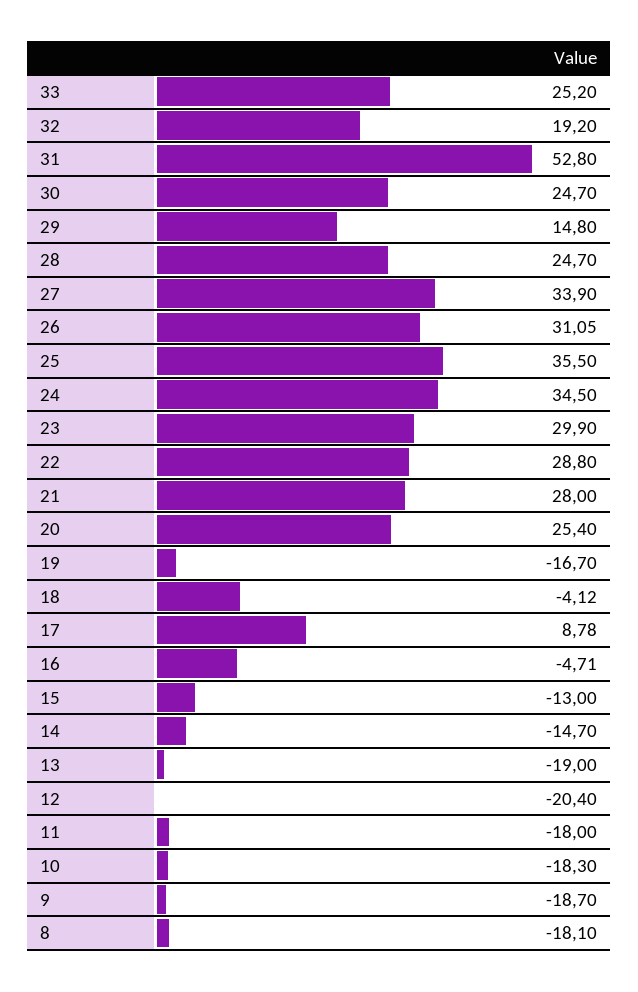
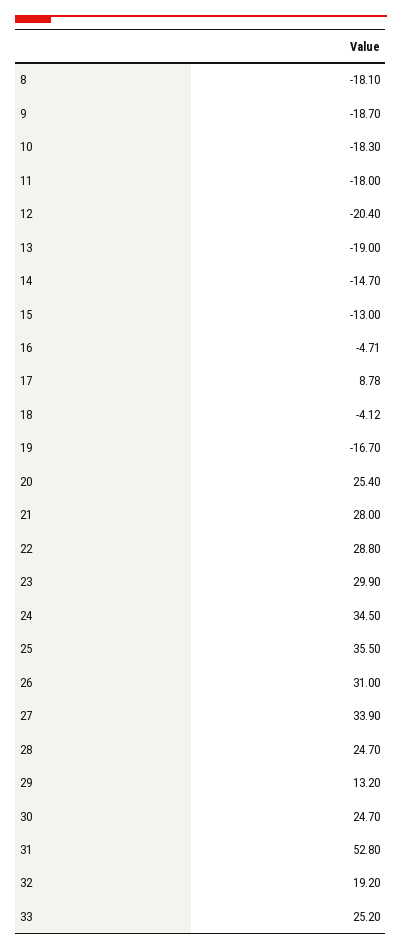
  {
    "33": 25.2,
    "32": 19.2,
    "31": 52.8,
    "30": 24.7,
-   "29": 14.8,
+   "29": 13.2,
    "28": 24.7,
    "27": 33.9,
-   "26": 31.05,
+   "26": 31,
    "25": 35.5,
    "24": 34.5,
    "23": 29.9,
    "22": 28.8,
    "21": 28,
    "20": 25.4,
    "19": -16.7,
    "18": -4.12,
    "17": 8.78,
    "16": -4.71,
    "15": -13,
    "14": -14.7,
    "13": -19,
    "12": -20.4,
    "11": -18,
    "10": -18.3,
    "9": -18.7,
    "8": -18.1
  }

